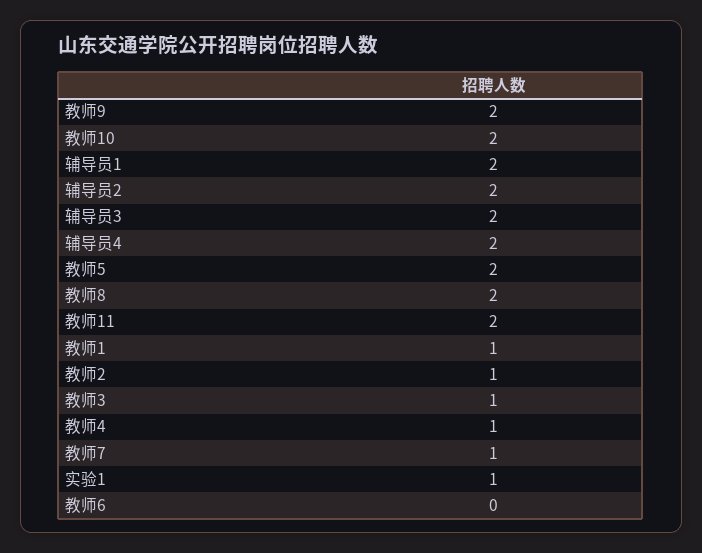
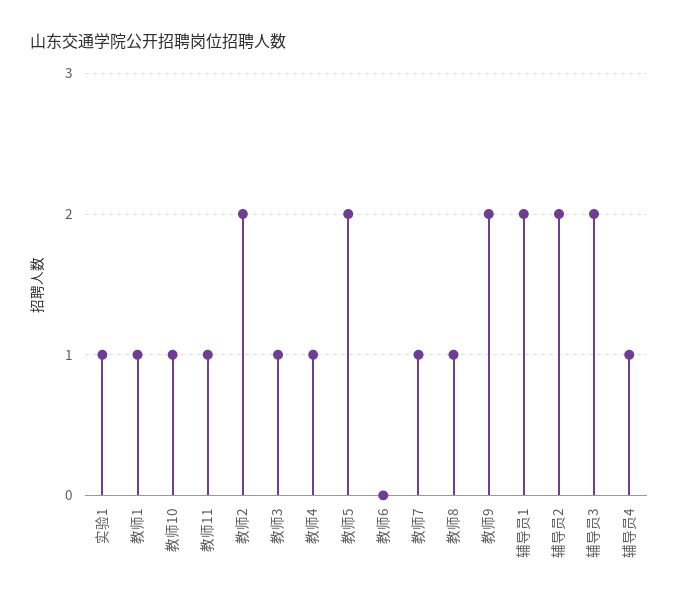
  {
    "教师9": 2,
-   "教师10": 2,
+   "教师10": 1,
    "辅导员1": 2,
    "辅导员2": 2,
    "辅导员3": 2,
-   "辅导员4": 2,
+   "辅导员4": 1,
    "教师5": 2,
-   "教师8": 2,
+   "教师8": 1,
-   "教师11": 2,
+   "教师11": 1,
    "教师1": 1,
-   "教师2": 1,
+   "教师2": 2,
    "教师3": 1,
    "教师4": 1,
    "教师7": 1,
    "实验1": 1,
    "教师6": 0
  }

